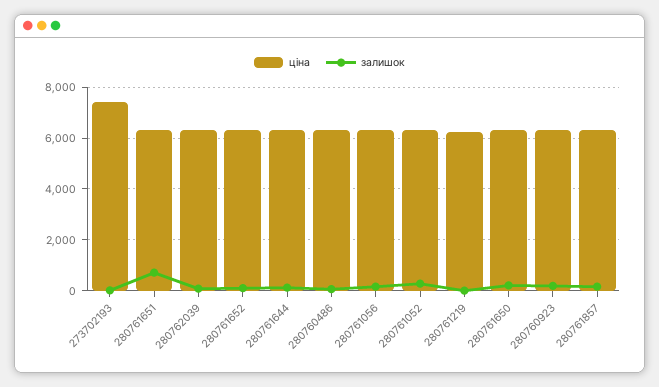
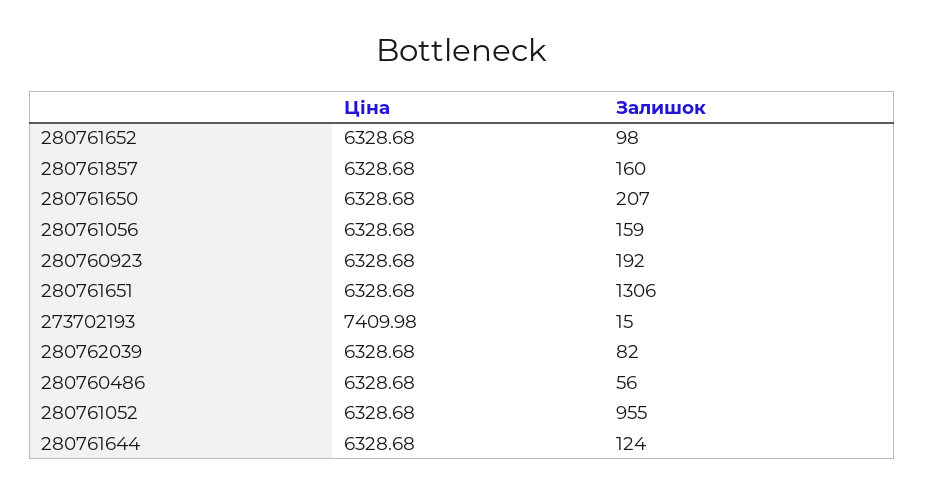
  {
    "ціна": {
      "273702193": 7409.98,
      "280761651": 6328.68,
      "280762039": 6328.68,
      "280761652": 6328.68,
      "280761644": 6328.68,
      "280760486": 6328.68,
      "280761056": 6328.68,
      "280761052": 6328.68,
-     "280761219": 6250,
      "280761650": 6328.68,
      "280760923": 6328.68,
      "280761857": 6328.68
    },
    "залишок": {
      "273702193": 15,
-     "280761651": 750,
+     "280761651": 1306,
      "280762039": 82,
      "280761652": 98,
      "280761644": 124,
      "280760486": 56,
      "280761056": 159,
-     "280761052": 250,
+     "280761052": 955,
-     "280761219": 0,
      "280761650": 207,
      "280760923": 192,
      "280761857": 160
    }
  }

